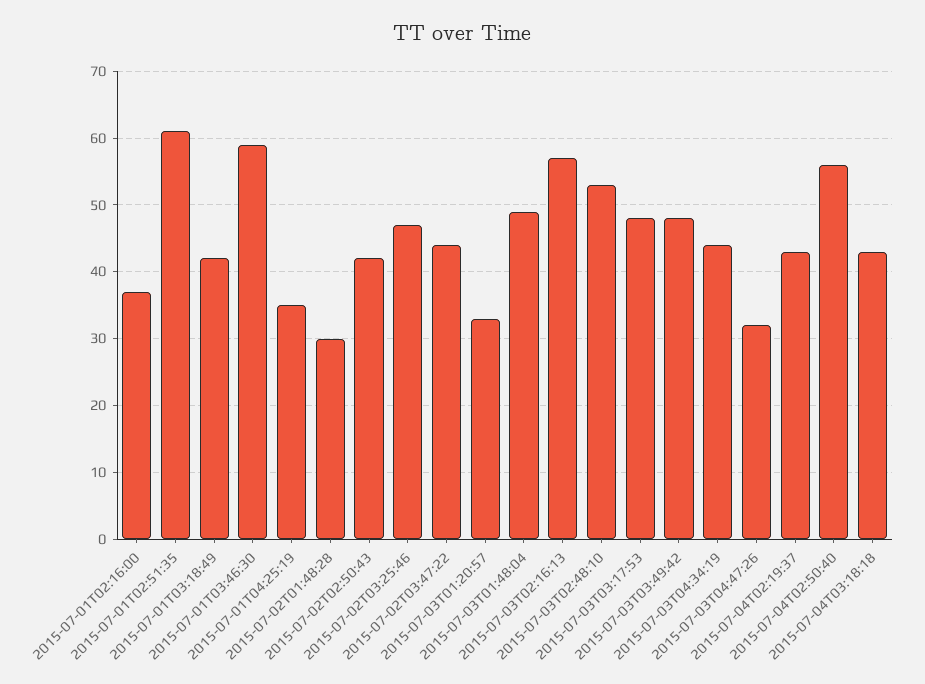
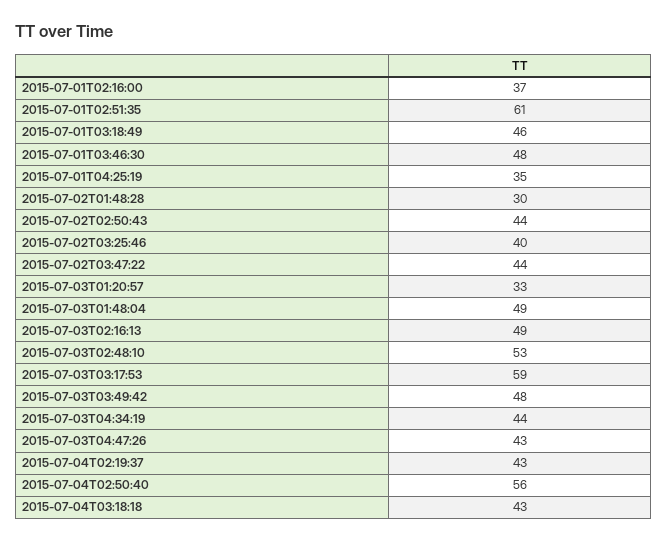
  {
    "2015-07-01T02:16:00": 37,
    "2015-07-01T02:51:35": 61,
-   "2015-07-01T03:18:49": 42,
+   "2015-07-01T03:18:49": 46,
-   "2015-07-01T03:46:30": 59,
+   "2015-07-01T03:46:30": 48,
    "2015-07-01T04:25:19": 35,
    "2015-07-02T01:48:28": 30,
-   "2015-07-02T02:50:43": 42,
+   "2015-07-02T02:50:43": 44,
-   "2015-07-02T03:25:46": 47,
+   "2015-07-02T03:25:46": 40,
    "2015-07-02T03:47:22": 44,
    "2015-07-03T01:20:57": 33,
    "2015-07-03T01:48:04": 49,
-   "2015-07-03T02:16:13": 57,
+   "2015-07-03T02:16:13": 49,
    "2015-07-03T02:48:10": 53,
-   "2015-07-03T03:17:53": 48,
+   "2015-07-03T03:17:53": 59,
    "2015-07-03T03:49:42": 48,
    "2015-07-03T04:34:19": 44,
-   "2015-07-03T04:47:26": 32,
+   "2015-07-03T04:47:26": 43,
    "2015-07-04T02:19:37": 43,
    "2015-07-04T02:50:40": 56,
    "2015-07-04T03:18:18": 43
  }

